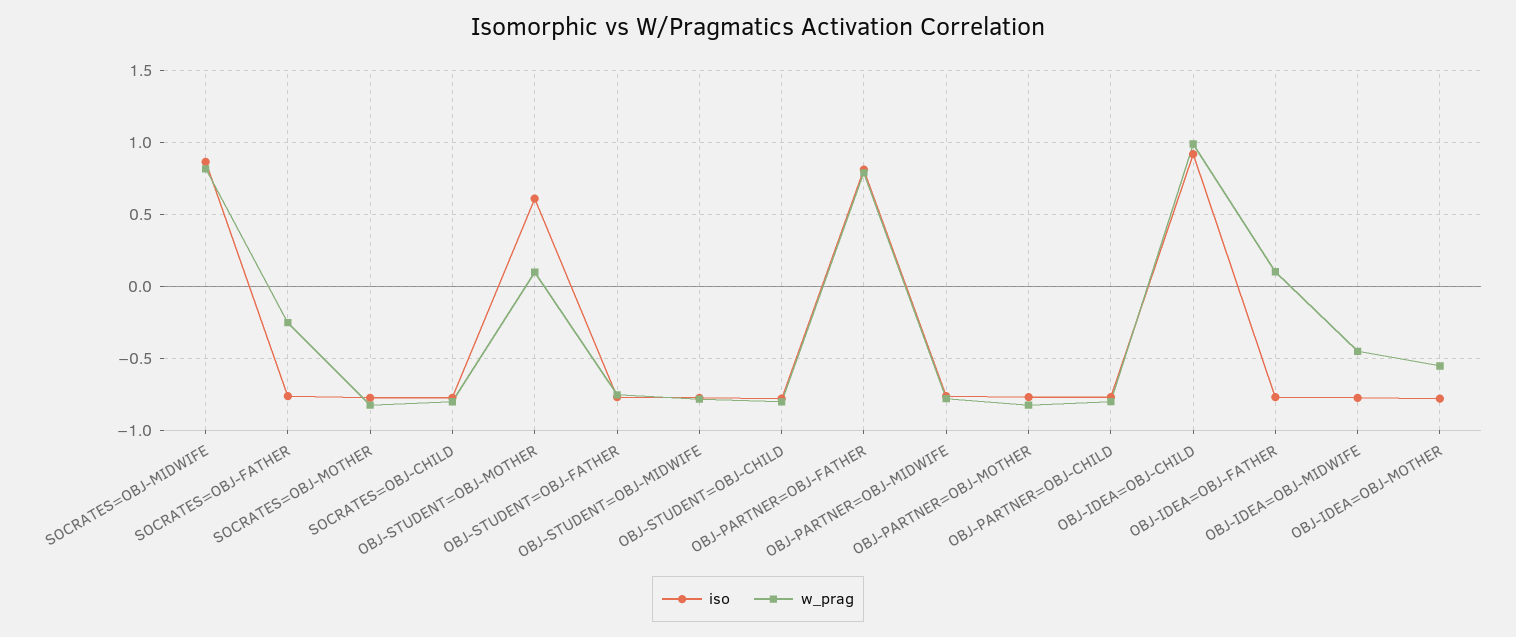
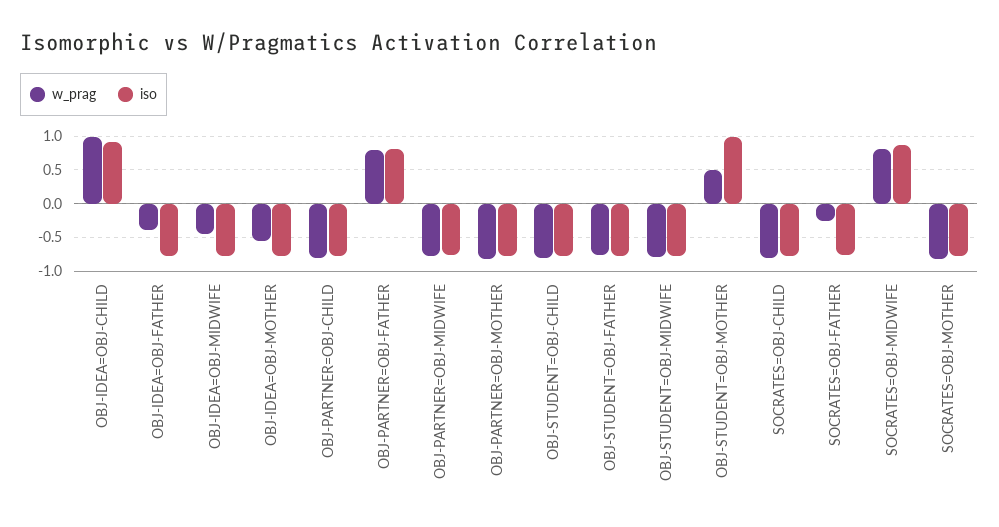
  {
    "iso": {
      "SOCRATES=OBJ-MIDWIFE": 0.85,
      "SOCRATES=OBJ-FATHER": -0.75,
      "SOCRATES=OBJ-MOTHER": -0.75,
      "SOCRATES=OBJ-CHILD": -0.8,
-     "OBJ-STUDENT=OBJ-MOTHER": 0.6,
+     "OBJ-STUDENT=OBJ-MOTHER": 1,
      "OBJ-STUDENT=OBJ-FATHER": -0.75,
      "OBJ-STUDENT=OBJ-MIDWIFE": -0.75,
      "OBJ-STUDENT=OBJ-CHILD": -0.8,
      "OBJ-PARTNER=OBJ-FATHER": 0.8,
      "OBJ-PARTNER=OBJ-MIDWIFE": -0.75,
      "OBJ-PARTNER=OBJ-MOTHER": -0.75,
      "OBJ-PARTNER=OBJ-CHILD": -0.75,
      "OBJ-IDEA=OBJ-CHILD": 0.9,
      "OBJ-IDEA=OBJ-FATHER": -0.75,
      "OBJ-IDEA=OBJ-MIDWIFE": -0.8,
      "OBJ-IDEA=OBJ-MOTHER": -0.8
    },
    "w_prag": {
      "SOCRATES=OBJ-MIDWIFE": 0.8,
      "SOCRATES=OBJ-FATHER": -0.25,
      "SOCRATES=OBJ-MOTHER": -0.85,
      "SOCRATES=OBJ-CHILD": -0.8,
-     "OBJ-STUDENT=OBJ-MOTHER": 0.1,
+     "OBJ-STUDENT=OBJ-MOTHER": 0.5,
      "OBJ-STUDENT=OBJ-FATHER": -0.75,
      "OBJ-STUDENT=OBJ-MIDWIFE": -0.8,
      "OBJ-STUDENT=OBJ-CHILD": -0.8,
      "OBJ-PARTNER=OBJ-FATHER": 0.8,
      "OBJ-PARTNER=OBJ-MIDWIFE": -0.8,
      "OBJ-PARTNER=OBJ-MOTHER": -0.85,
      "OBJ-PARTNER=OBJ-CHILD": -0.8,
      "OBJ-IDEA=OBJ-CHILD": 1,
-     "OBJ-IDEA=OBJ-FATHER": 0.1,
+     "OBJ-IDEA=OBJ-FATHER": -0.4,
      "OBJ-IDEA=OBJ-MIDWIFE": -0.45,
      "OBJ-IDEA=OBJ-MOTHER": -0.55
    }
  }

